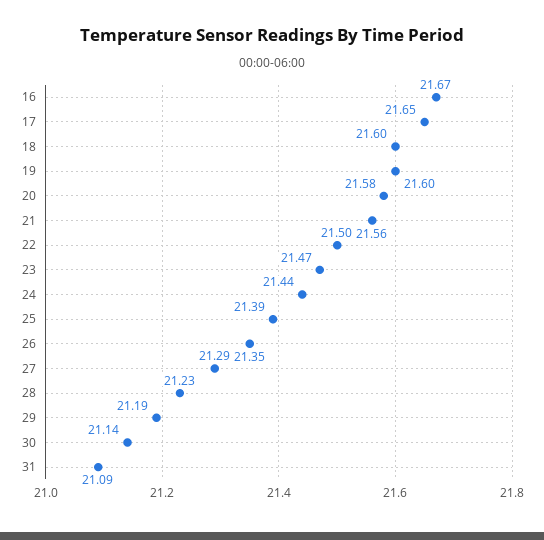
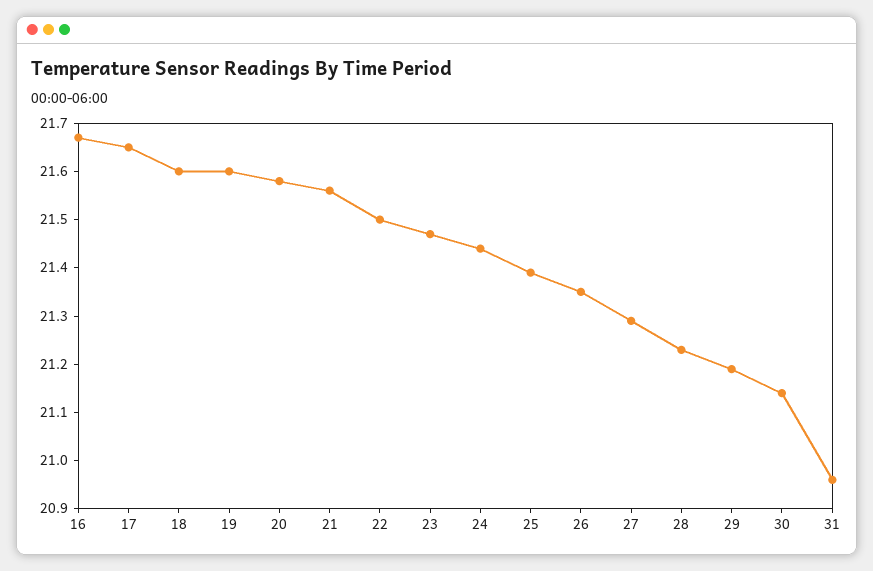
  {
    "16": 21.67,
    "17": 21.65,
    "18": 21.6,
    "19": 21.6,
    "20": 21.58,
    "21": 21.56,
    "22": 21.5,
    "23": 21.47,
    "24": 21.44,
    "25": 21.39,
    "26": 21.35,
    "27": 21.29,
    "28": 21.23,
    "29": 21.19,
    "30": 21.14,
-   "31": 21.09
+   "31": 20.95
  }

